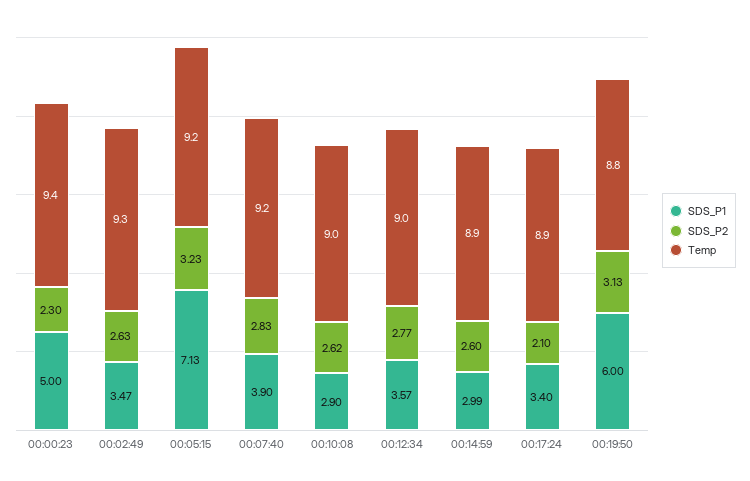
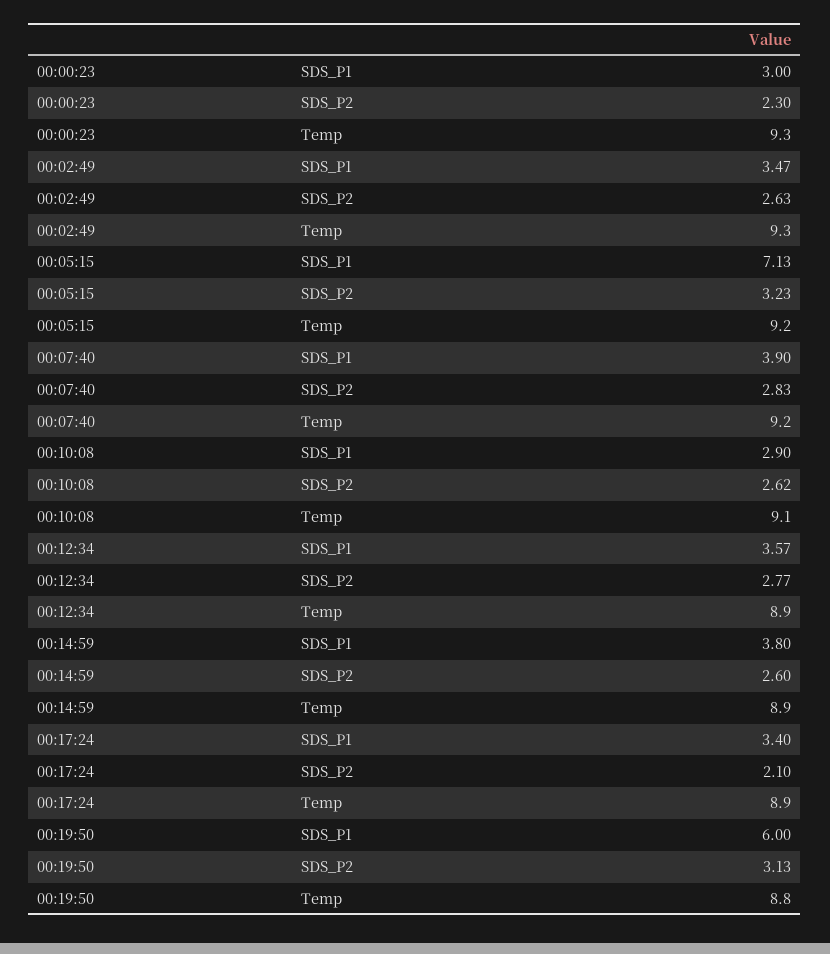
  {
    "SDS_P1": {
-     "00:00:23": 5,
+     "00:00:23": 3,
      "00:02:49": 3.47,
      "00:05:15": 7.13,
      "00:07:40": 3.9,
      "00:10:08": 2.9,
      "00:12:34": 3.57,
-     "00:14:59": 2.99,
+     "00:14:59": 3.8,
      "00:17:24": 3.4,
      "00:19:50": 6
    },
    "SDS_P2": {
      "00:00:23": 2.3,
      "00:02:49": 2.63,
      "00:05:15": 3.23,
      "00:07:40": 2.83,
      "00:10:08": 2.62,
      "00:12:34": 2.77,
      "00:14:59": 2.6,
      "00:17:24": 2.1,
      "00:19:50": 3.13
    },
    "Temp": {
-     "00:00:23": 9.4,
+     "00:00:23": 9.3,
      "00:02:49": 9.3,
      "00:05:15": 9.2,
      "00:07:40": 9.2,
-     "00:10:08": 9,
+     "00:10:08": 9.1,
-     "00:12:34": 9,
+     "00:12:34": 8.9,
      "00:14:59": 8.9,
      "00:17:24": 8.9,
      "00:19:50": 8.8
    }
  }

